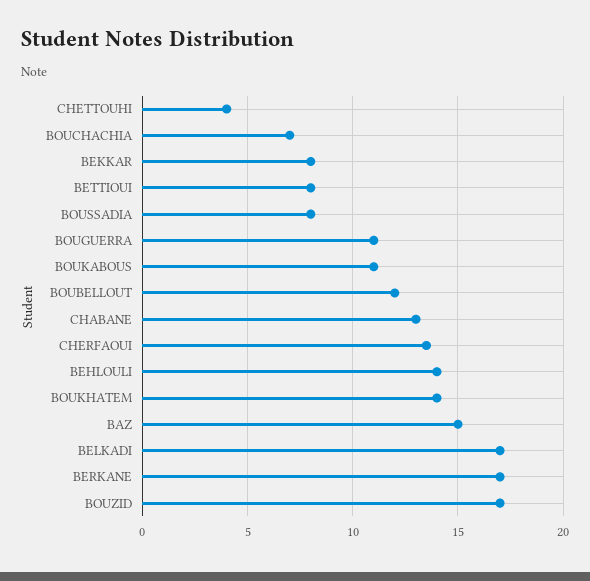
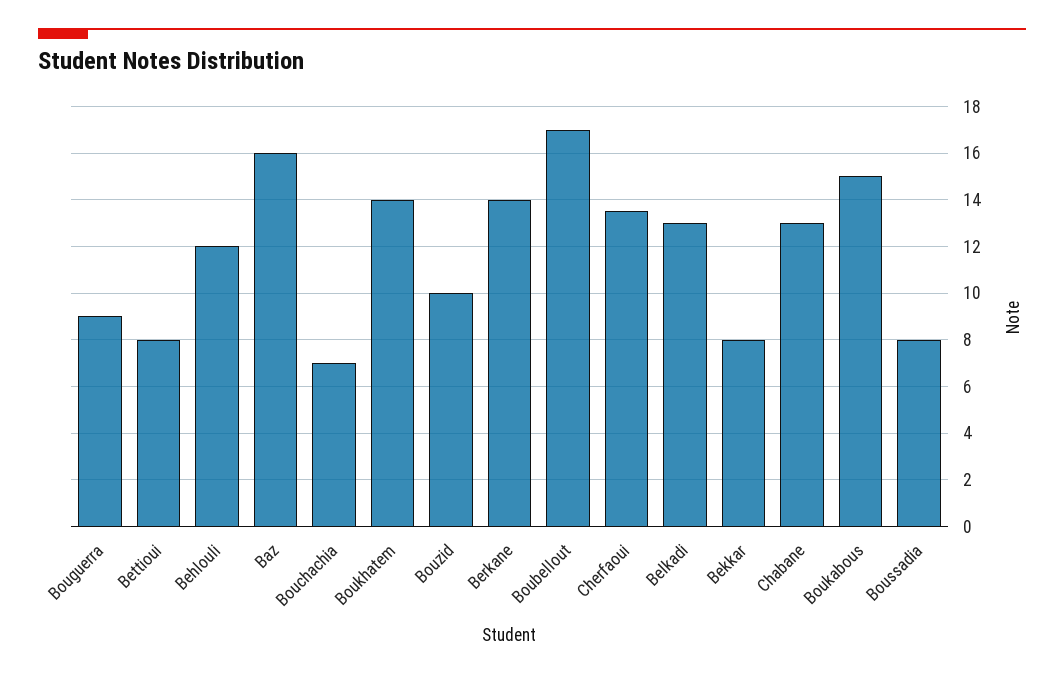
  {
-   "CHETTOUHI": 4,
    "BOUCHACHIA": 7,
    "BEKKAR": 8,
    "BETTIOUI": 8,
    "BOUSSADIA": 8,
-   "BOUGUERRA": 11,
+   "BOUGUERRA": 9,
-   "BOUKABOUS": 11,
+   "BOUKABOUS": 15,
-   "BOUBELLOUT": 12,
+   "BOUBELLOUT": 17,
    "CHABANE": 13,
    "CHERFAOUI": 13.5,
-   "BEHLOULI": 14,
+   "BEHLOULI": 12,
    "BOUKHATEM": 14,
-   "BAZ": 15,
+   "BAZ": 16,
-   "BELKADI": 17,
+   "BELKADI": 13,
-   "BERKANE": 17,
+   "BERKANE": 14,
-   "BOUZID": 17
+   "BOUZID": 10
  }

